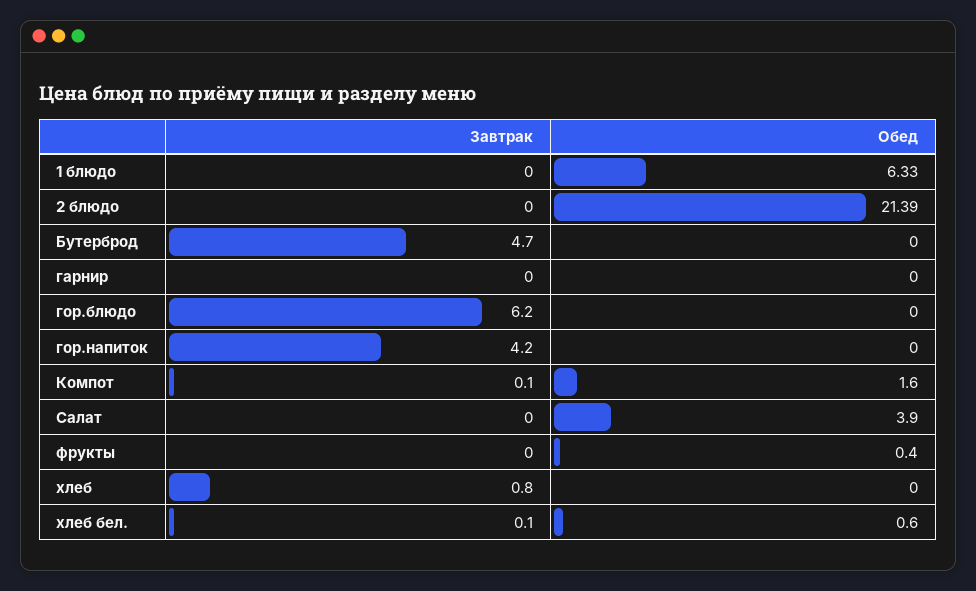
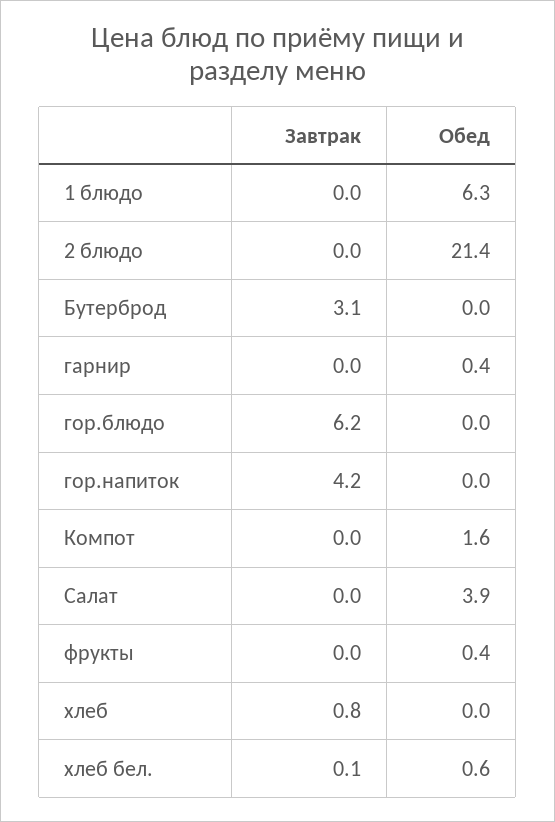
  {
    "Завтрак": {
      "1 блюдо": 0,
      "2 блюдо": 0,
-     "Бутерброд": 4.7,
+     "Бутерброд": 3.1,
      "гарнир": 0,
      "гор.блюдо": 6.2,
      "гор.напиток": 4.2,
-     "Компот": 0.1,
+     "Компот": 0,
      "Салат": 0,
      "фрукты": 0,
      "хлеб": 0.8,
      "хлеб бел.": 0.1
    },
    "Обед": {
      "1 блюдо": 6.33,
      "2 блюдо": 21.39,
      "Бутерброд": 0,
-     "гарнир": 0,
+     "гарнир": 0.4,
      "гор.блюдо": 0,
      "гор.напиток": 0,
      "Компот": 1.6,
      "Салат": 3.9,
      "фрукты": 0.4,
      "хлеб": 0,
      "хлеб бел.": 0.6
    }
  }

